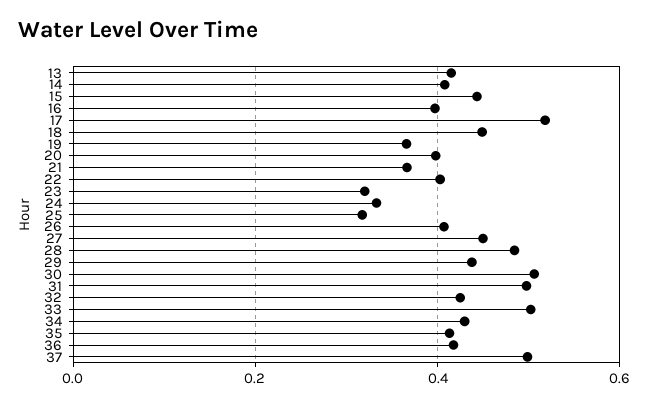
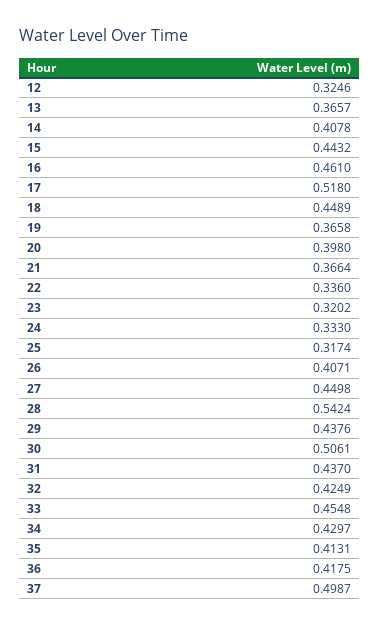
  {
-   "13": 0.42,
+   "13": 0.3657,
    "14": 0.4078,
    "15": 0.4432,
-   "16": 0.4,
+   "16": 0.461,
    "17": 0.518,
    "18": 0.4489,
    "19": 0.3658,
    "20": 0.398,
    "21": 0.3664,
-   "22": 0.4,
+   "22": 0.336,
    "23": 0.3202,
    "24": 0.333,
    "25": 0.3174,
    "26": 0.4071,
    "27": 0.4498,
-   "28": 0.48,
+   "28": 0.5424,
    "29": 0.4376,
    "30": 0.5061,
-   "31": 0.5,
+   "31": 0.437,
    "32": 0.4249,
-   "33": 0.5,
+   "33": 0.4548,
    "34": 0.4297,
    "35": 0.4131,
    "36": 0.4175,
-   "37": 0.4987
+   "37": 0.4987,
+   "12": 0.3246
  }

